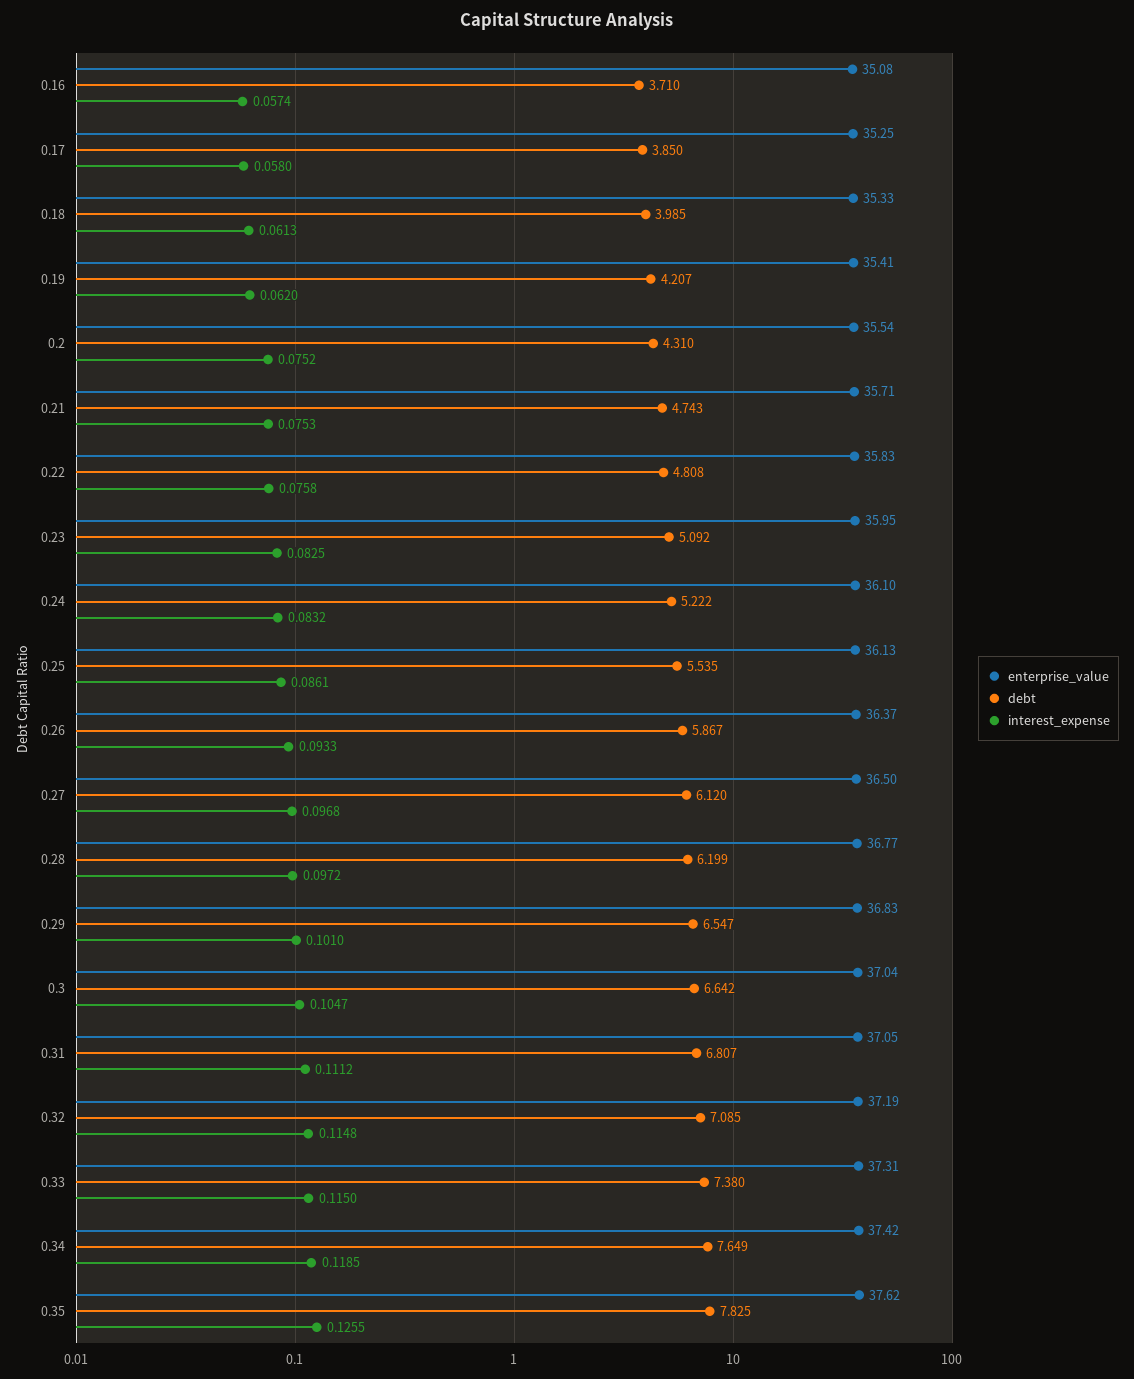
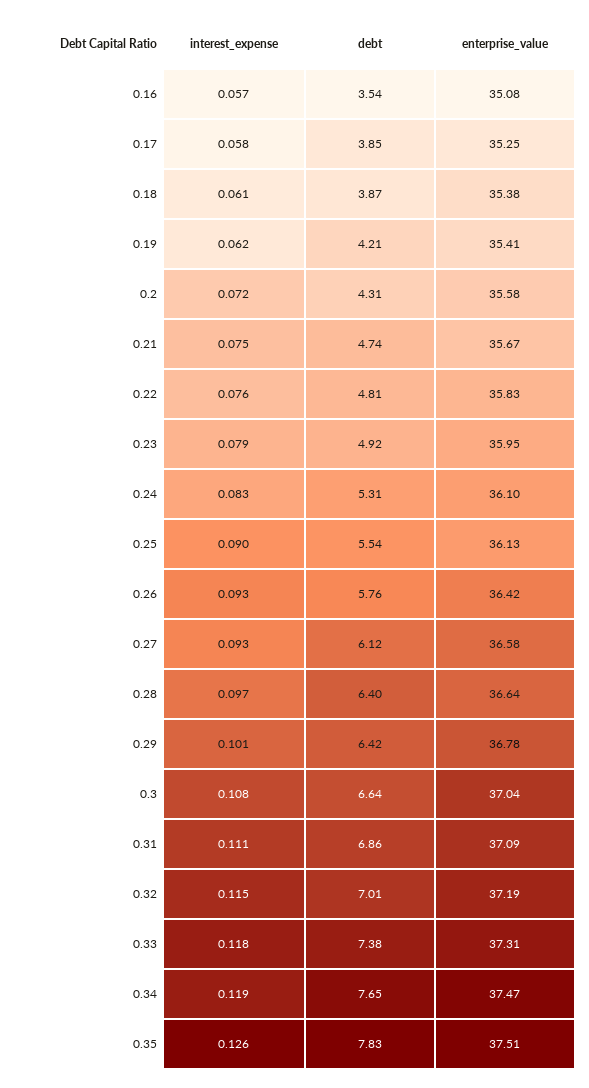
  {
    "enterprise_value": {
      "0.16": 35.08,
      "0.17": 35.25,
-     "0.18": 35.33,
+     "0.18": 35.38,
      "0.19": 35.41,
-     "0.2": 35.54,
+     "0.2": 35.58,
-     "0.21": 35.71,
+     "0.21": 35.67,
      "0.22": 35.83,
      "0.23": 35.95,
      "0.24": 36.1,
      "0.25": 36.13,
-     "0.26": 36.37,
+     "0.26": 36.42,
-     "0.27": 36.5,
+     "0.27": 36.58,
-     "0.28": 36.77,
+     "0.28": 36.64,
-     "0.29": 36.83,
+     "0.29": 36.78,
      "0.3": 37.04,
-     "0.31": 37.05,
+     "0.31": 37.09,
      "0.32": 37.19,
      "0.33": 37.31,
-     "0.34": 37.42,
+     "0.34": 37.47,
-     "0.35": 37.62
+     "0.35": 37.51
    },
    "debt": {
-     "0.16": 3.71,
+     "0.16": 3.54,
      "0.17": 3.85,
-     "0.18": 3.985,
+     "0.18": 3.87,
      "0.19": 4.207,
      "0.2": 4.31,
      "0.21": 4.743,
      "0.22": 4.808,
-     "0.23": 5.092,
+     "0.23": 4.92,
-     "0.24": 5.222,
+     "0.24": 5.31,
      "0.25": 5.535,
-     "0.26": 5.867,
+     "0.26": 5.76,
      "0.27": 6.12,
-     "0.28": 6.199,
+     "0.28": 6.4,
-     "0.29": 6.547,
+     "0.29": 6.42,
      "0.3": 6.642,
-     "0.31": 6.807,
+     "0.31": 6.86,
-     "0.32": 7.085,
+     "0.32": 7.01,
      "0.33": 7.38,
      "0.34": 7.649,
      "0.35": 7.825
    },
    "interest_expense": {
      "0.16": 0.0574,
      "0.17": 0.058,
      "0.18": 0.0613,
      "0.19": 0.062,
-     "0.2": 0.0752,
+     "0.2": 0.072,
      "0.21": 0.0753,
      "0.22": 0.0758,
-     "0.23": 0.0825,
+     "0.23": 0.079,
      "0.24": 0.0832,
-     "0.25": 0.0861,
+     "0.25": 0.09,
      "0.26": 0.0933,
-     "0.27": 0.0968,
+     "0.27": 0.093,
      "0.28": 0.0972,
      "0.29": 0.101,
-     "0.3": 0.1047,
+     "0.3": 0.108,
      "0.31": 0.1112,
      "0.32": 0.1148,
-     "0.33": 0.115,
+     "0.33": 0.118,
      "0.34": 0.1185,
      "0.35": 0.1255
    }
  }

